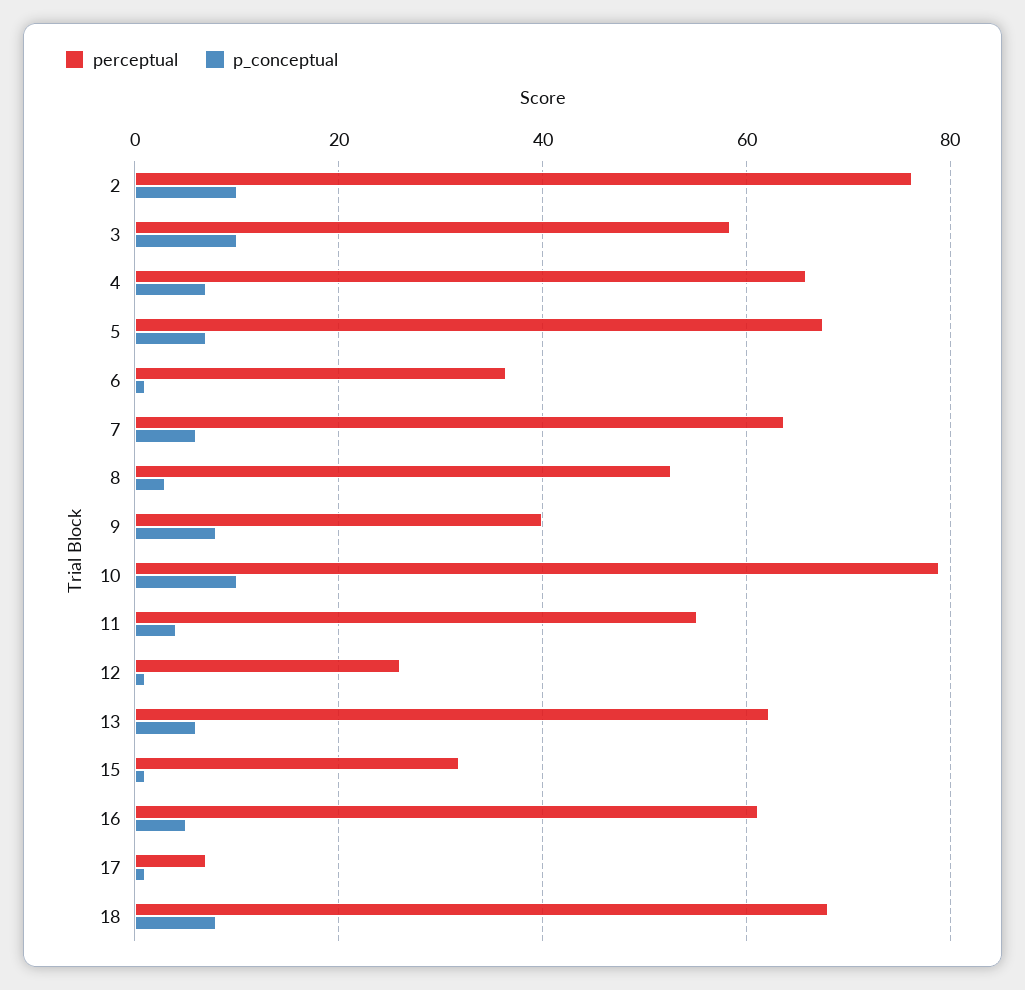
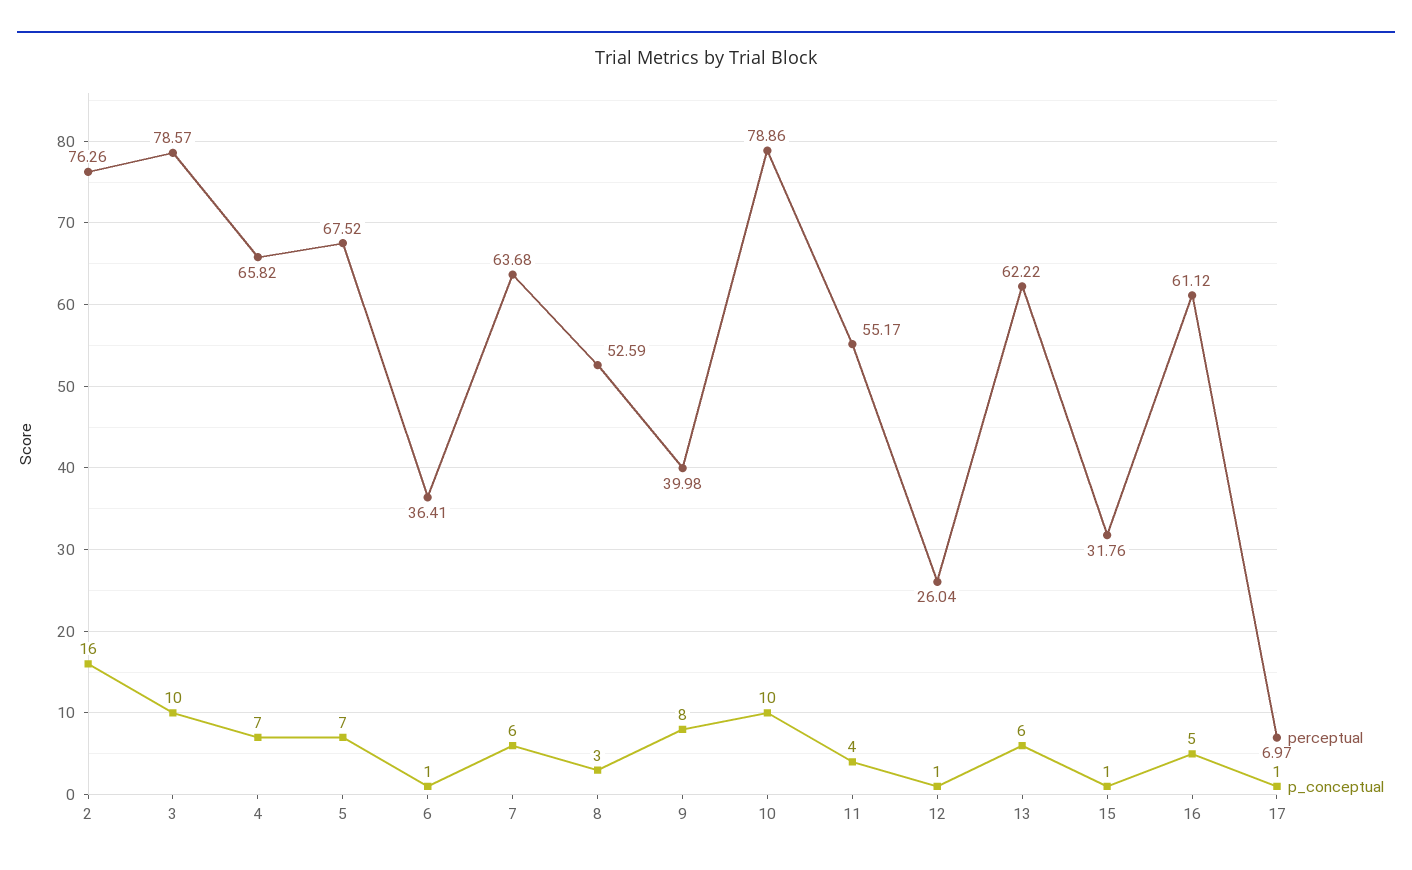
  {
    "perceptual": {
      "2": 76.26,
-     "3": 58,
+     "3": 78.57,
      "4": 65.82,
      "5": 67.52,
      "6": 36.41,
      "7": 63.68,
      "8": 52.59,
      "9": 39.98,
      "10": 78.86,
      "11": 55.17,
      "12": 26.04,
      "13": 62.22,
      "15": 31.76,
      "16": 61.12,
-     "17": 6.97,
+     "17": 6.97
-     "18": 68
    },
    "p_conceptual": {
-     "2": 10,
+     "2": 16,
      "3": 10,
      "4": 7,
      "5": 7,
      "6": 1,
      "7": 6,
      "8": 3,
      "9": 8,
      "10": 10,
      "11": 4,
      "12": 1,
      "13": 6,
      "15": 1,
      "16": 5,
-     "17": 1,
+     "17": 1
-     "18": 8
    }
  }

